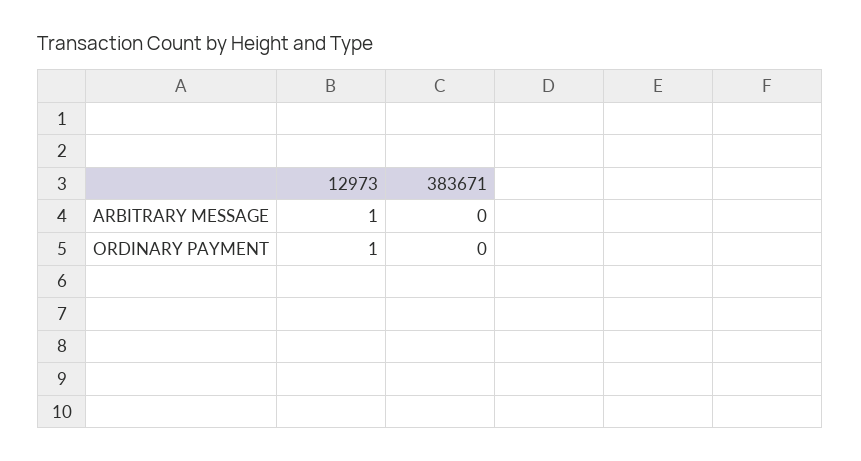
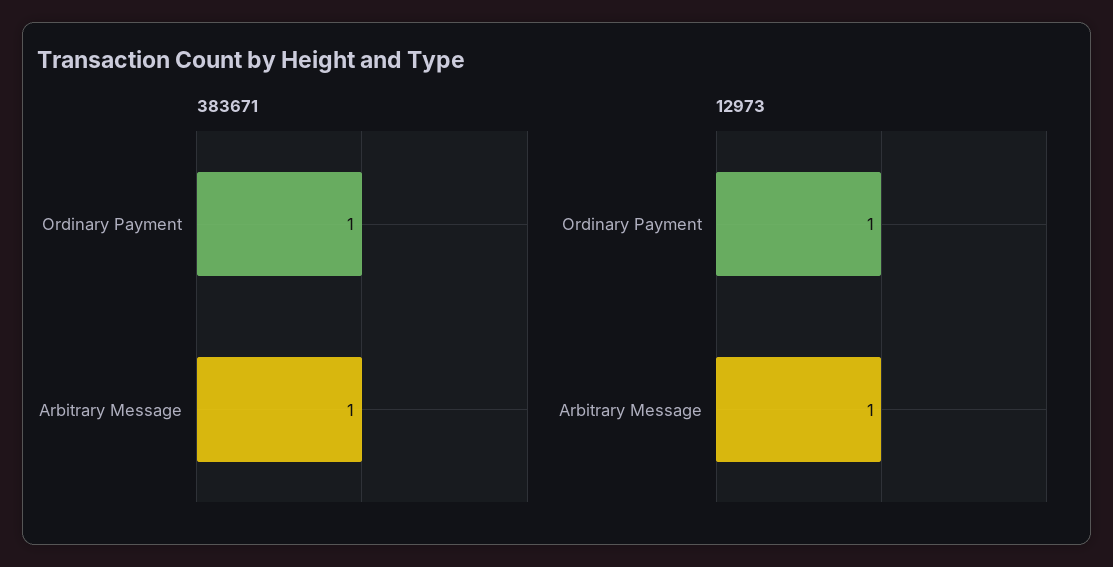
  {
    "12973": {
      "ARBITRARY MESSAGE": 1,
      "ORDINARY PAYMENT": 1
    },
    "383671": {
-     "ARBITRARY MESSAGE": 0,
+     "ARBITRARY MESSAGE": 1,
-     "ORDINARY PAYMENT": 0
+     "ORDINARY PAYMENT": 1
    }
  }

